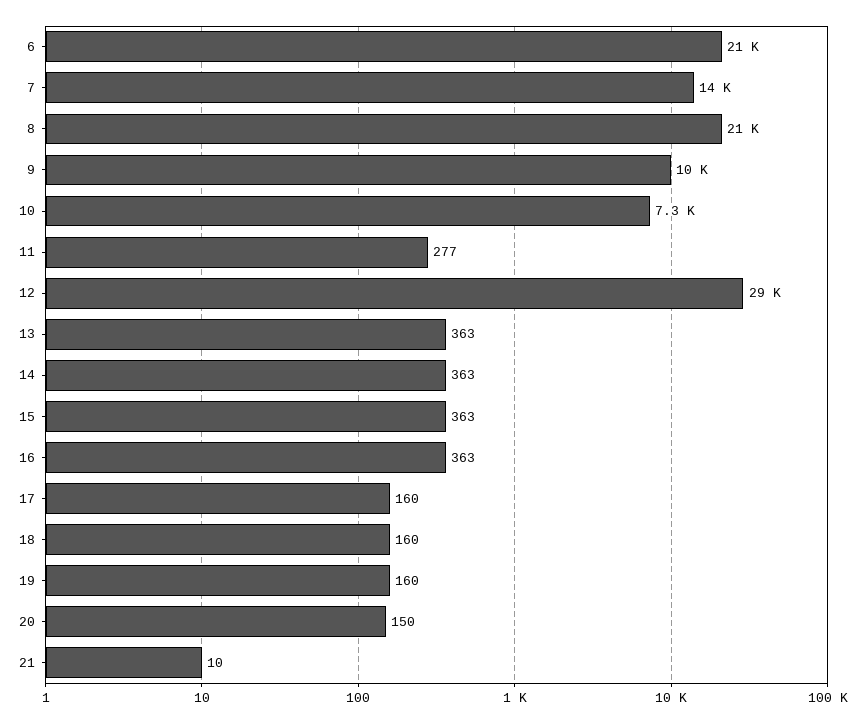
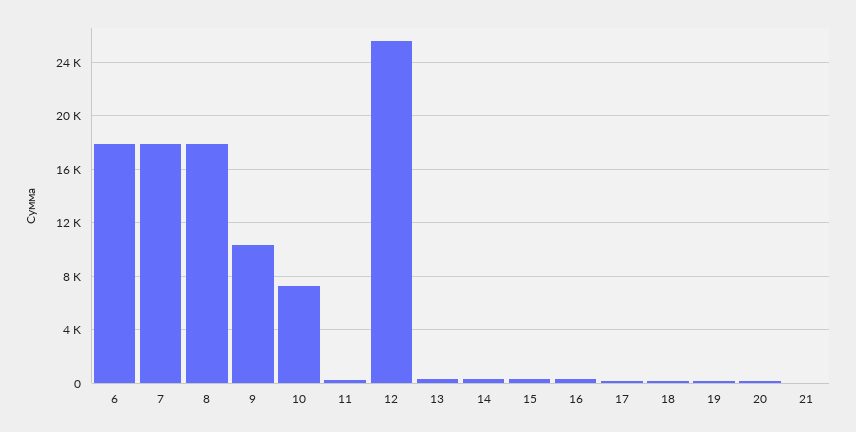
  {
-   "6": 21000,
+   "6": 18000,
-   "7": 14000,
+   "7": 18000,
-   "8": 21000,
+   "8": 18000,
    "9": 10000,
    "10": 7300,
    "11": 277,
-   "12": 29000,
+   "12": 25500,
    "13": 363,
    "14": 363,
    "15": 363,
    "16": 363,
    "17": 160,
    "18": 160,
    "19": 160,
    "20": 150,
    "21": 10
  }

